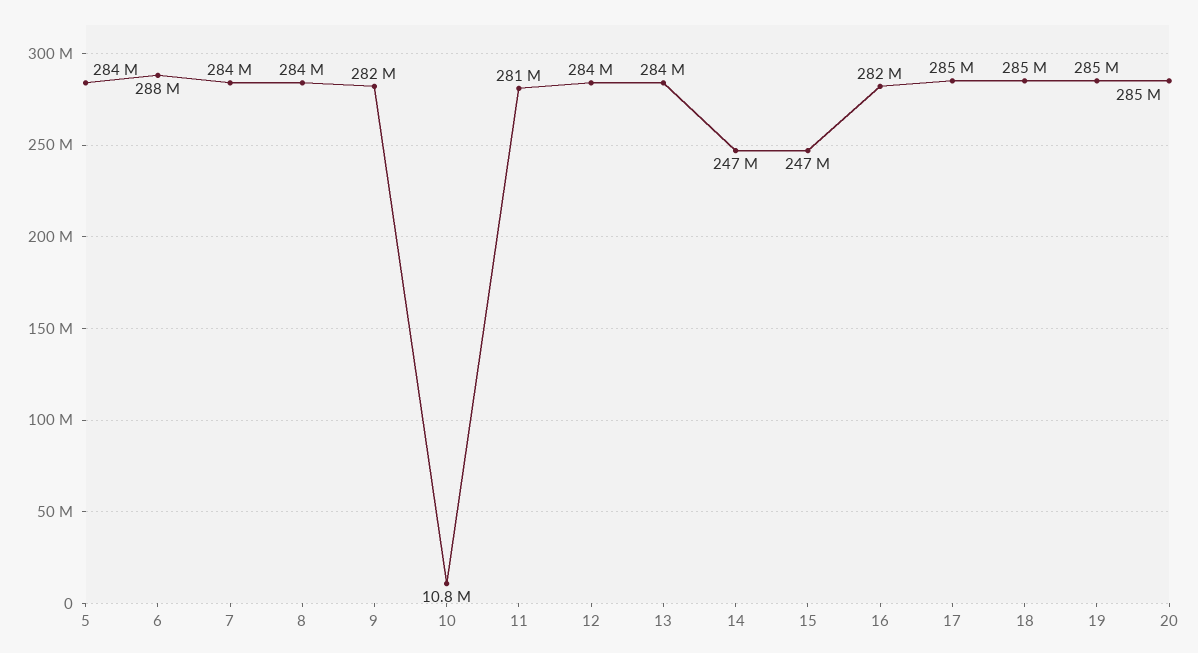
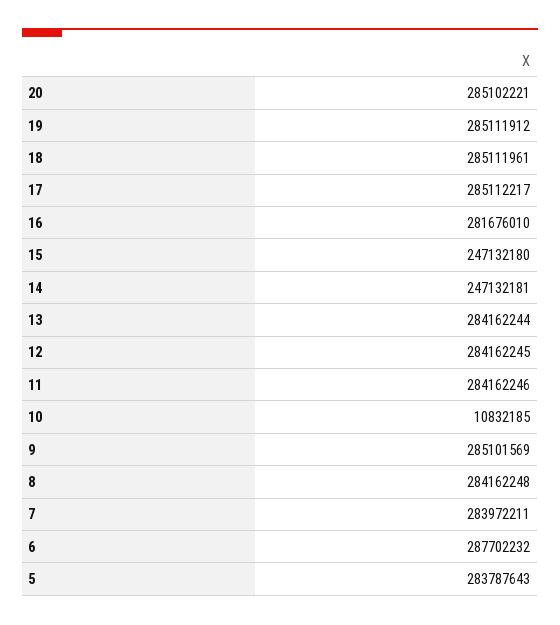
  {
    "5": 283787643,
    "6": 287702232,
    "7": 283972211,
    "8": 284162248,
-   "9": 282000000,
+   "9": 285101569,
    "10": 10832185,
-   "11": 281000000,
+   "11": 284162246,
    "12": 284162245,
    "13": 284162244,
    "14": 247132181,
    "15": 247132180,
    "16": 281676010,
    "17": 285112217,
    "18": 285111961,
    "19": 285111912,
    "20": 285102221
  }

